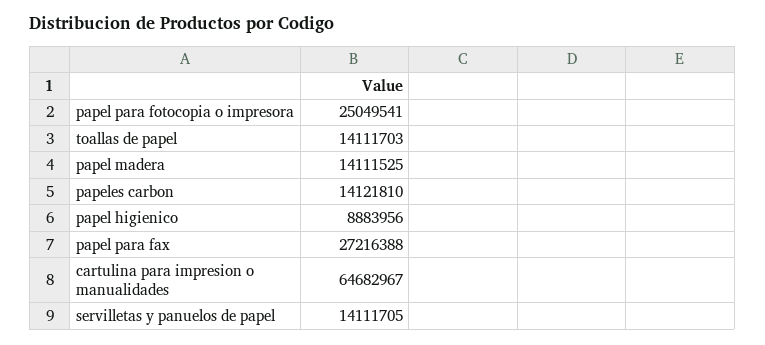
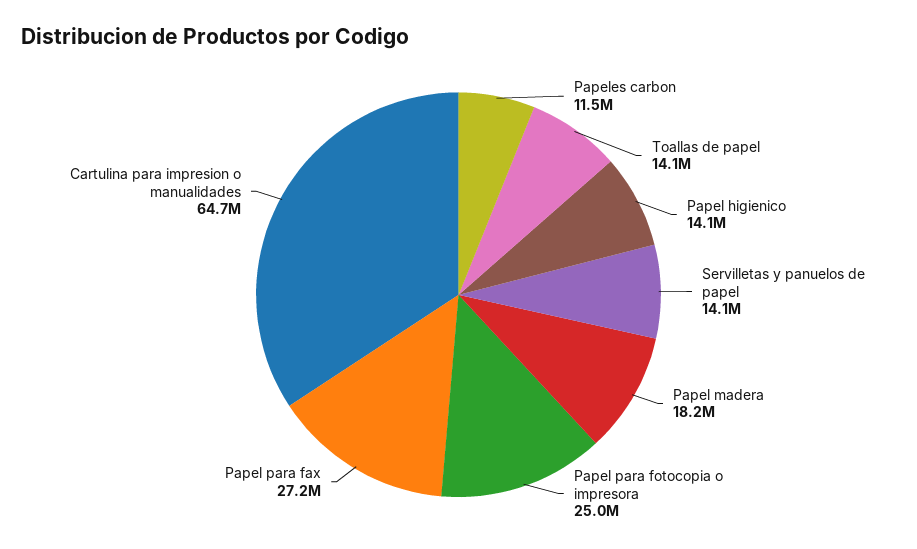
  {
    "papel para fotocopia o impresora": 25049541,
    "toallas de papel": 14111703,
-   "papel madera": 14111525,
+   "papel madera": 18200000,
-   "papeles carbon": 14121810,
+   "papeles carbon": 11500000,
-   "papel higienico": 8883956,
+   "papel higienico": 14100000,
    "papel para fax": 27216388,
    "cartulina para impresion o manualidades": 64682967,
    "servilletas y panuelos de papel": 14111705
  }

